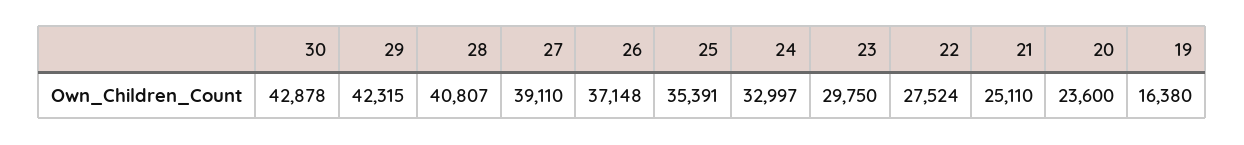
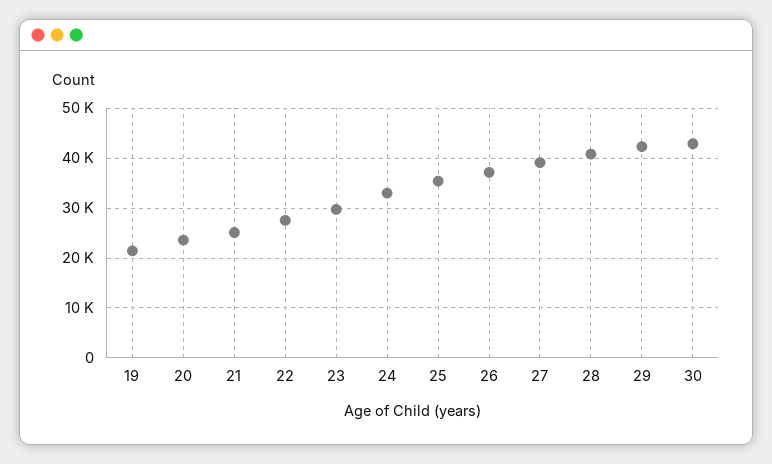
  {
    "30": 42878,
    "29": 42315,
    "28": 40807,
    "27": 39110,
    "26": 37148,
    "25": 35391,
    "24": 32997,
    "23": 29750,
    "22": 27524,
    "21": 25110,
    "20": 23600,
-   "19": 16380
+   "19": 22000
  }

